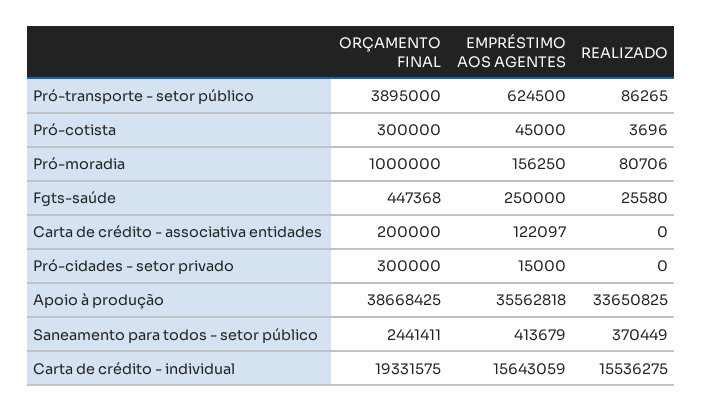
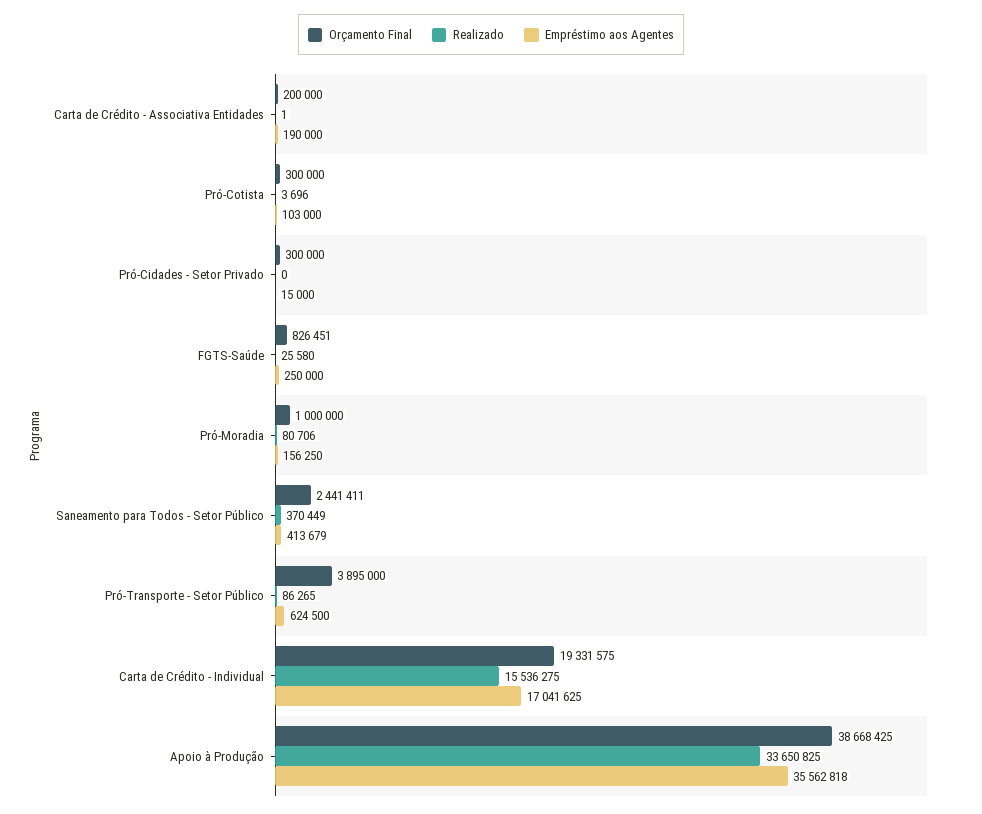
  {
    "ORÇAMENTO FINAL": {
      "Pró-transporte - setor público": 3895000,
      "Pró-cotista": 300000,
      "Pró-moradia": 1000000,
-     "Fgts-saúde": 447368,
+     "Fgts-saúde": 826451,
      "Carta de crédito - associativa entidades": 200000,
      "Pró-cidades - setor privado": 300000,
      "Apoio à produção": 38668425,
      "Saneamento para todos - setor público": 2441411,
      "Carta de crédito - individual": 19331575
    },
    "EMPRÉSTIMO AOS AGENTES": {
      "Pró-transporte - setor público": 624500,
-     "Pró-cotista": 45000,
+     "Pró-cotista": 103000,
      "Pró-moradia": 156250,
      "Fgts-saúde": 250000,
-     "Carta de crédito - associativa entidades": 122097,
+     "Carta de crédito - associativa entidades": 190000,
      "Pró-cidades - setor privado": 15000,
      "Apoio à produção": 35562818,
      "Saneamento para todos - setor público": 413679,
-     "Carta de crédito - individual": 15643059
+     "Carta de crédito - individual": 17041625
    },
    "REALIZADO": {
      "Pró-transporte - setor público": 86265,
      "Pró-cotista": 3696,
      "Pró-moradia": 80706,
      "Fgts-saúde": 25580,
-     "Carta de crédito - associativa entidades": 0,
+     "Carta de crédito - associativa entidades": 1,
      "Pró-cidades - setor privado": 0,
      "Apoio à produção": 33650825,
      "Saneamento para todos - setor público": 370449,
      "Carta de crédito - individual": 15536275
    }
  }

